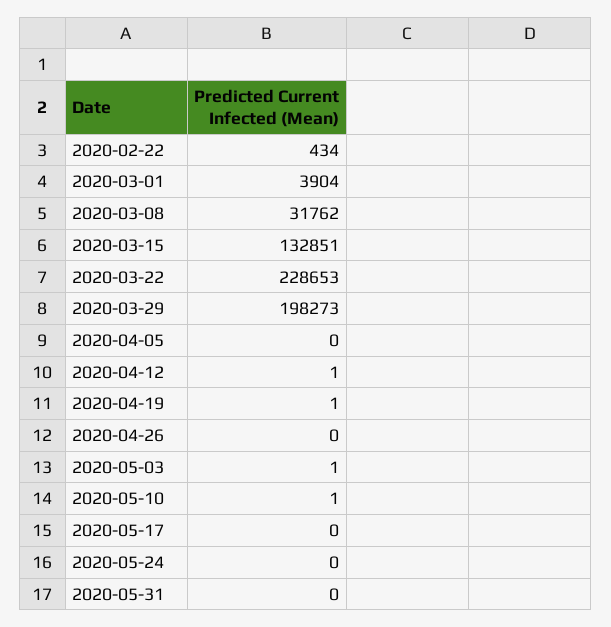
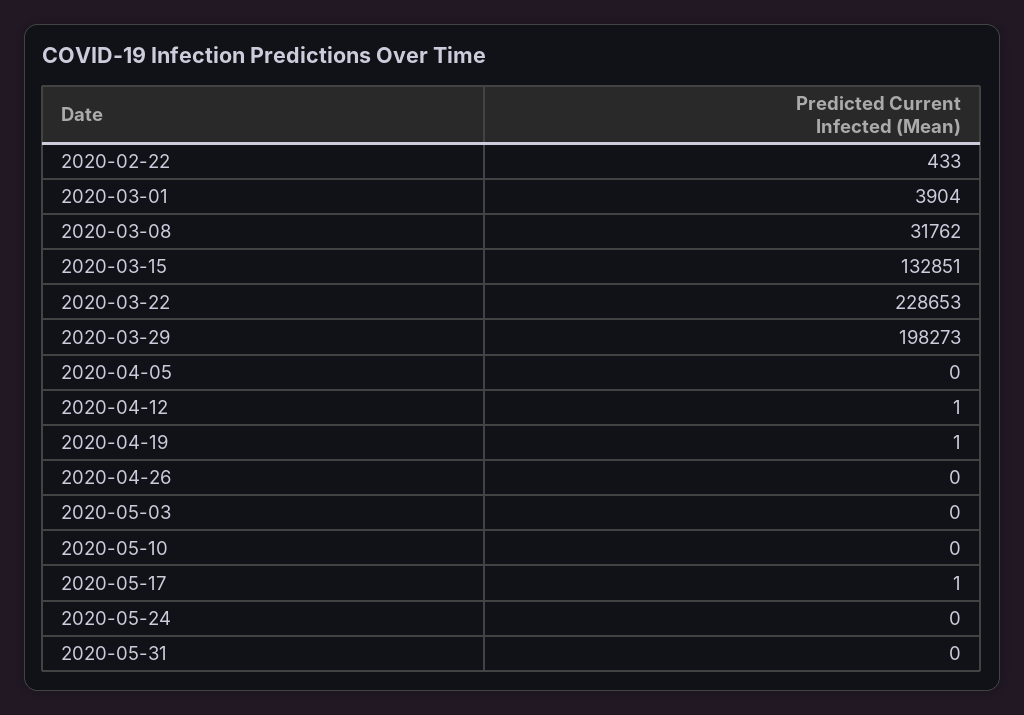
  {
-   "2020-02-22": 434,
+   "2020-02-22": 433,
    "2020-03-01": 3904,
    "2020-03-08": 31762,
    "2020-03-15": 132851,
    "2020-03-22": 228653,
    "2020-03-29": 198273,
    "2020-04-05": 0,
    "2020-04-12": 1,
    "2020-04-19": 1,
    "2020-04-26": 0,
-   "2020-05-03": 1,
+   "2020-05-03": 0,
-   "2020-05-10": 1,
+   "2020-05-10": 0,
-   "2020-05-17": 0,
+   "2020-05-17": 1,
    "2020-05-24": 0,
    "2020-05-31": 0
  }

